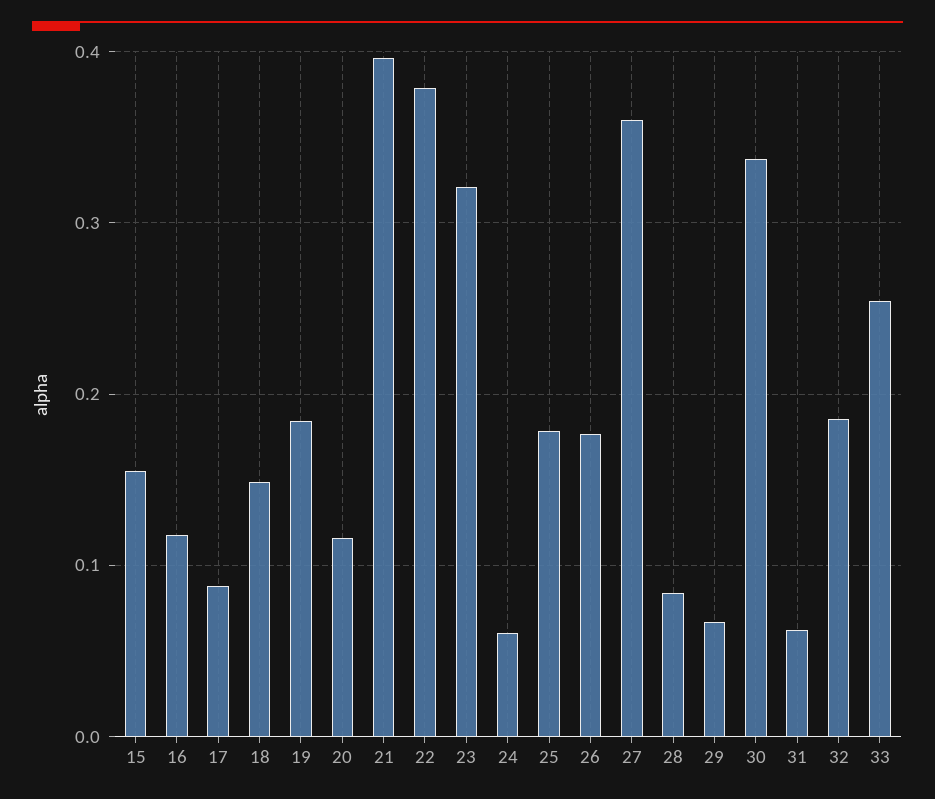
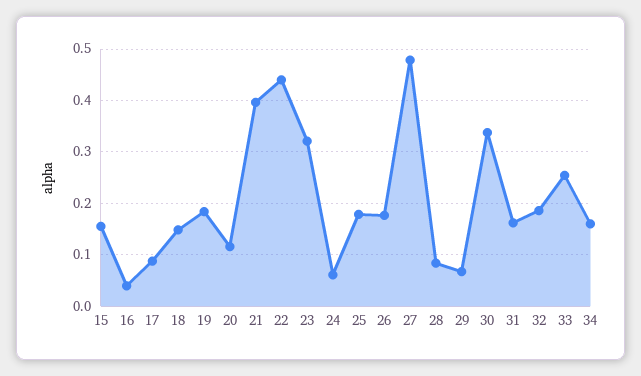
  {
    "15": 0.16,
-   "16": 0.12,
+   "16": 0.04,
    "17": 0.09,
    "18": 0.15,
    "19": 0.18,
    "20": 0.12,
    "21": 0.4,
-   "22": 0.38,
+   "22": 0.44,
    "23": 0.32,
    "24": 0.06,
    "25": 0.18,
    "26": 0.18,
-   "27": 0.36,
+   "27": 0.48,
    "28": 0.08,
    "29": 0.07,
    "30": 0.34,
-   "31": 0.06,
+   "31": 0.16,
    "32": 0.19,
-   "33": 0.25
+   "33": 0.25,
+   "34": 0.16
  }

